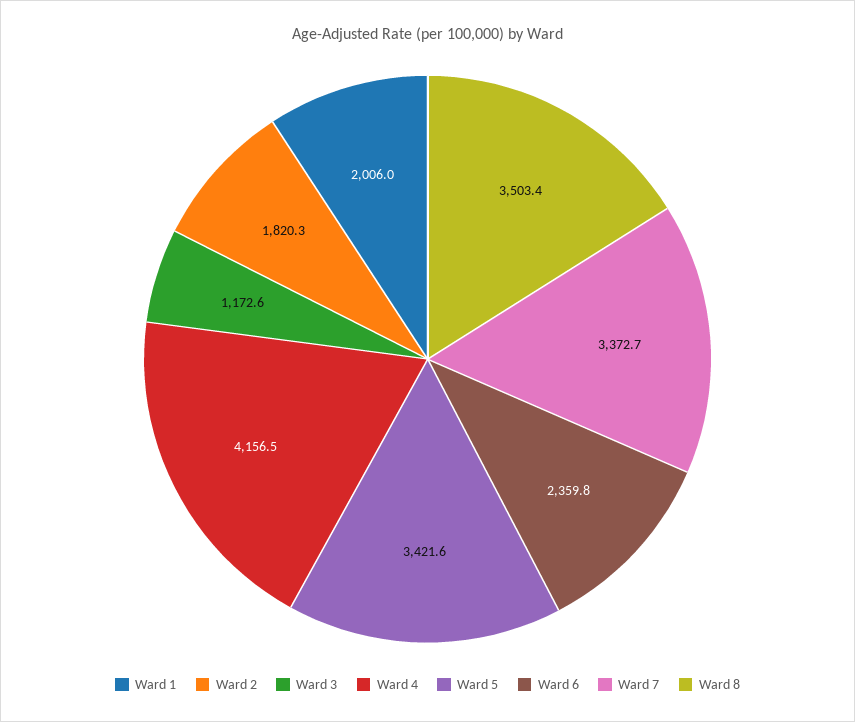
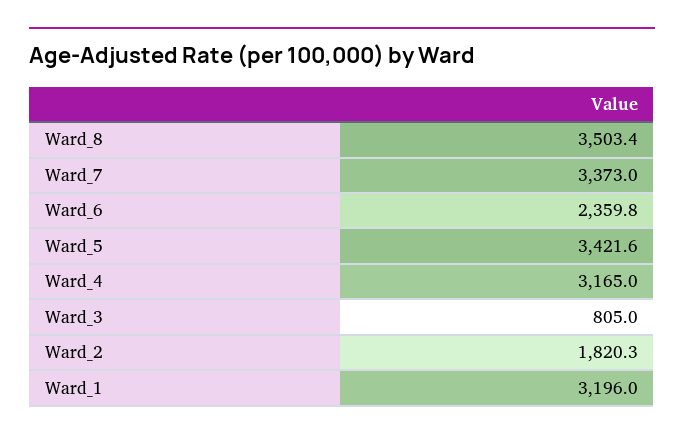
  {
-   "Ward 1": 2006,
+   "Ward 1": 3196,
    "Ward 2": 1820.3,
-   "Ward 3": 1172.6,
+   "Ward 3": 805,
-   "Ward 4": 4156.5,
+   "Ward 4": 3165,
    "Ward 5": 3421.6,
    "Ward 6": 2359.8,
-   "Ward 7": 3372.7,
+   "Ward 7": 3373,
    "Ward 8": 3503.4
  }

